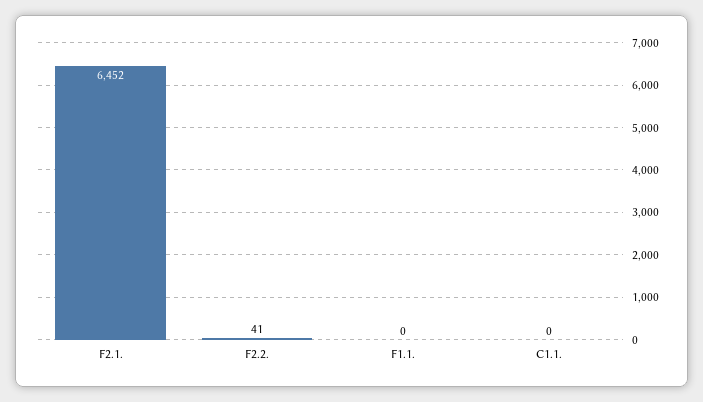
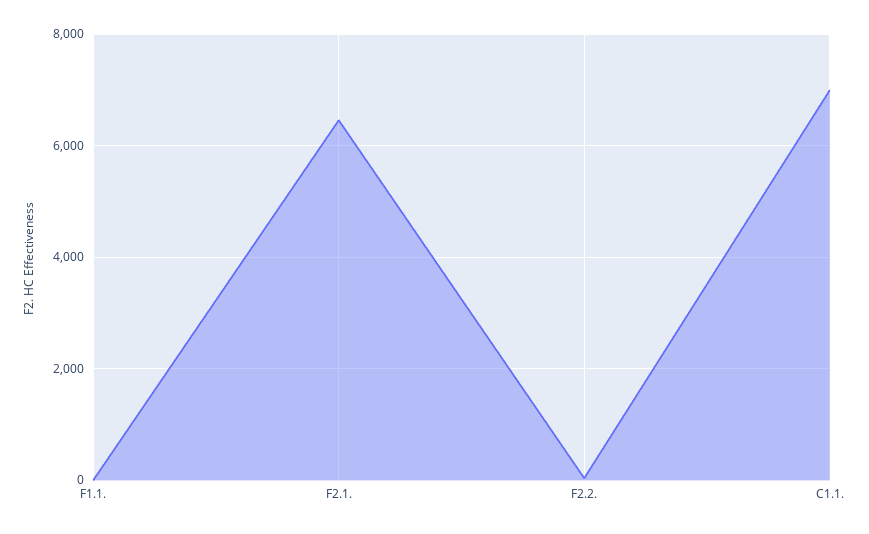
  {
    "F2.1.": 6452,
    "F2.2.": 41,
    "F1.1.": 0,
-   "C1.1.": 0
+   "C1.1.": 7000
  }

